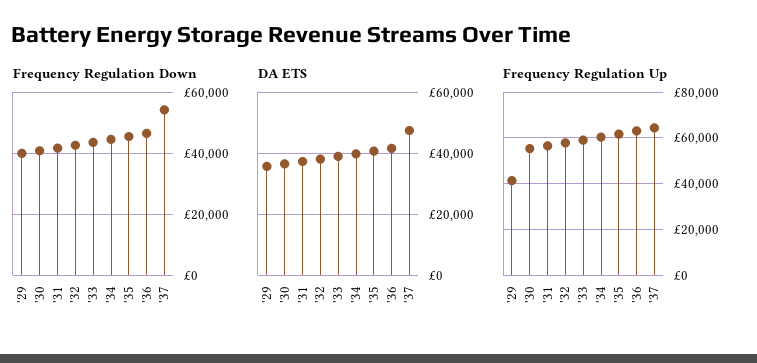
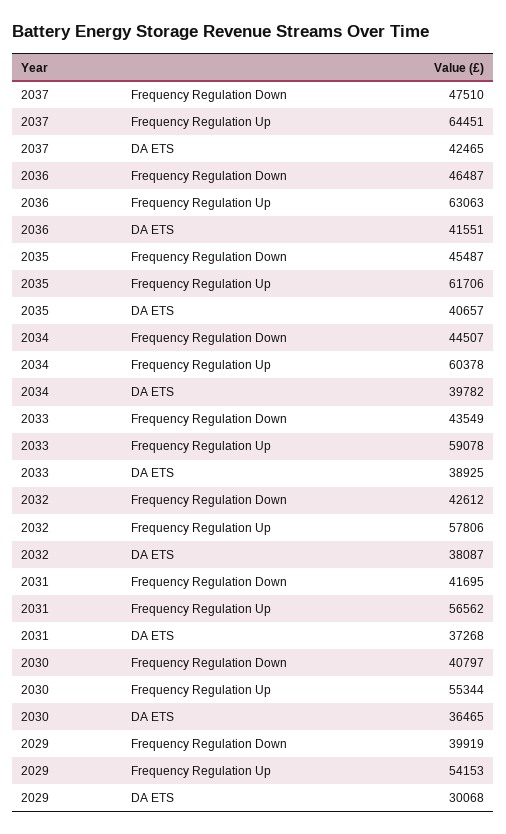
  {
    "Frequency Regulation Down": {
      "'29": 39919,
      "'30": 40797,
      "'31": 41695,
      "'32": 42612,
      "'33": 43549,
      "'34": 44507,
      "'35": 45487,
      "'36": 46487,
-     "'37": 54000
+     "'37": 47510
    },
    "DA ETS": {
-     "'29": 36000,
+     "'29": 30068,
      "'30": 36465,
      "'31": 37268,
      "'32": 38087,
      "'33": 38925,
      "'34": 39782,
      "'35": 40657,
      "'36": 41551,
-     "'37": 48000
+     "'37": 42465
    },
    "Frequency Regulation Up": {
-     "'29": 40000,
+     "'29": 54153,
      "'30": 55344,
      "'31": 56562,
      "'32": 57806,
      "'33": 59078,
      "'34": 60378,
      "'35": 61706,
      "'36": 63063,
      "'37": 64451
    }
  }

